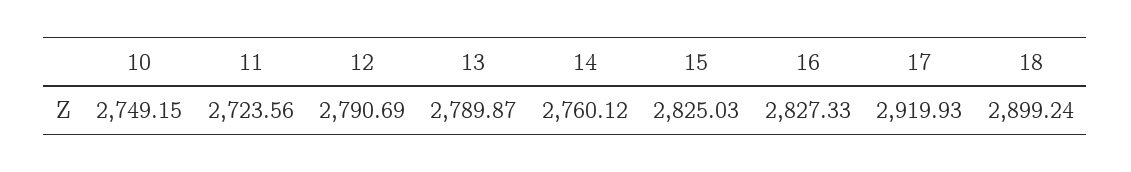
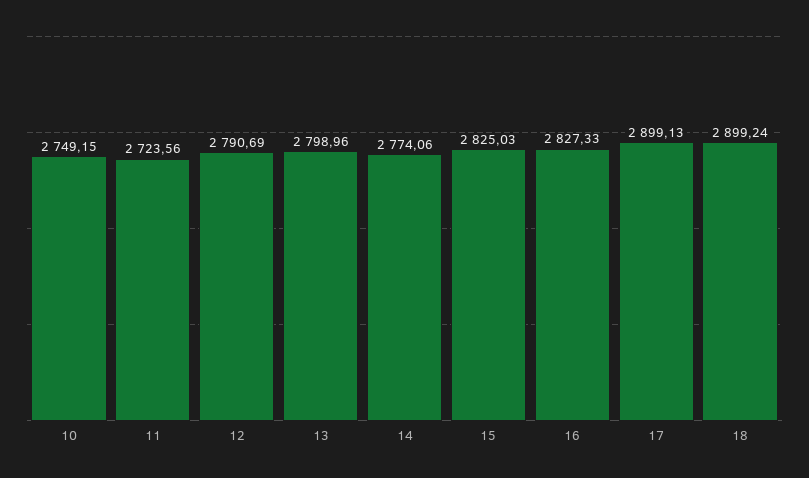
  {
    "10": 2749.15,
    "11": 2723.56,
    "12": 2790.69,
-   "13": 2789.87,
+   "13": 2798.96,
-   "14": 2760.12,
+   "14": 2774.06,
    "15": 2825.03,
    "16": 2827.33,
-   "17": 2919.93,
+   "17": 2899.13,
    "18": 2899.24
  }

